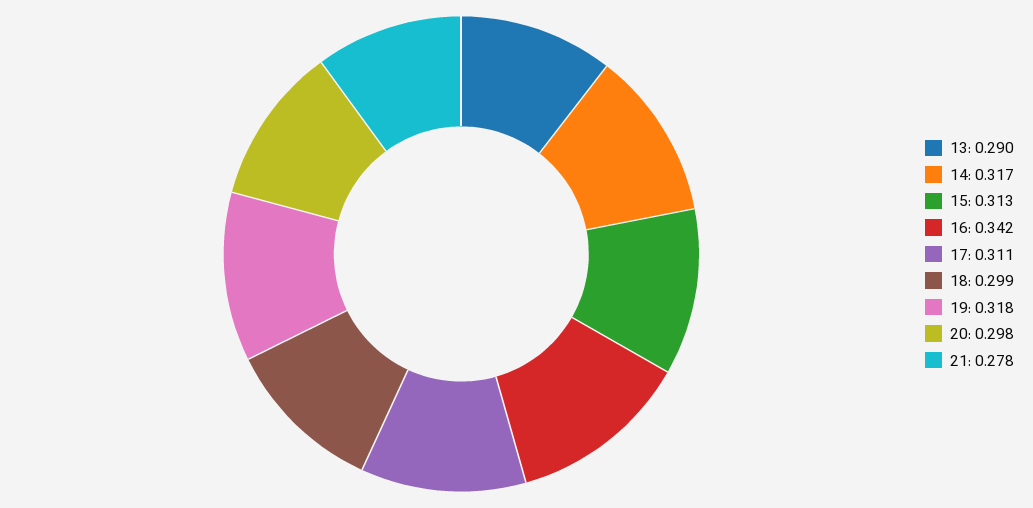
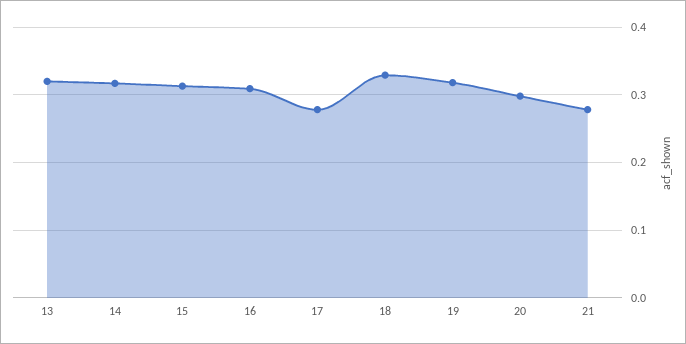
  {
-   "13": 0.29,
+   "13": 0.32,
    "14": 0.317,
    "15": 0.313,
-   "16": 0.342,
+   "16": 0.31,
-   "17": 0.311,
+   "17": 0.28,
-   "18": 0.299,
+   "18": 0.33,
    "19": 0.318,
    "20": 0.298,
    "21": 0.278
  }

